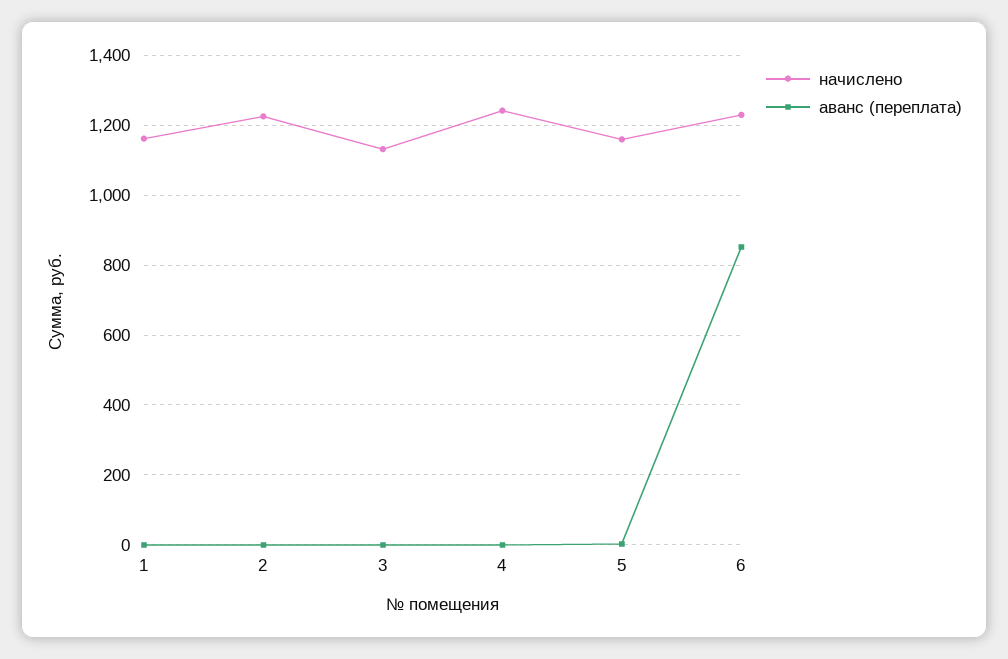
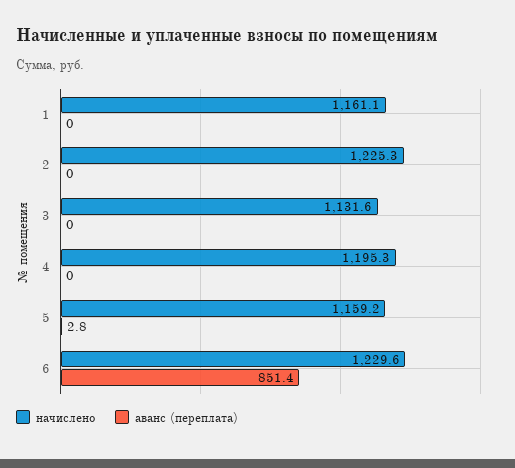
  {
    "начислено": {
      "1": 1161.1,
      "2": 1225.3,
      "3": 1131.6,
-     "4": 1240,
+     "4": 1195.3,
      "5": 1159.2,
      "6": 1229.6
    },
    "аванс (переплата)": {
      "1": 0,
      "2": 0,
      "3": 0,
      "4": 0,
      "5": 2.8,
      "6": 851.4
    }
  }

